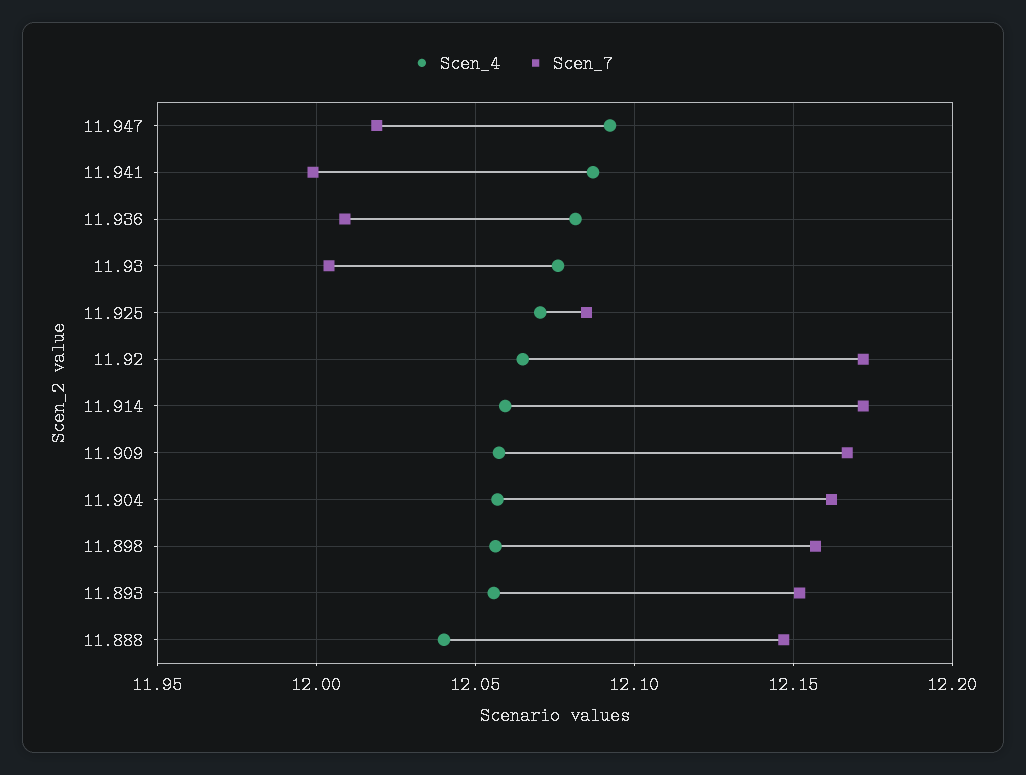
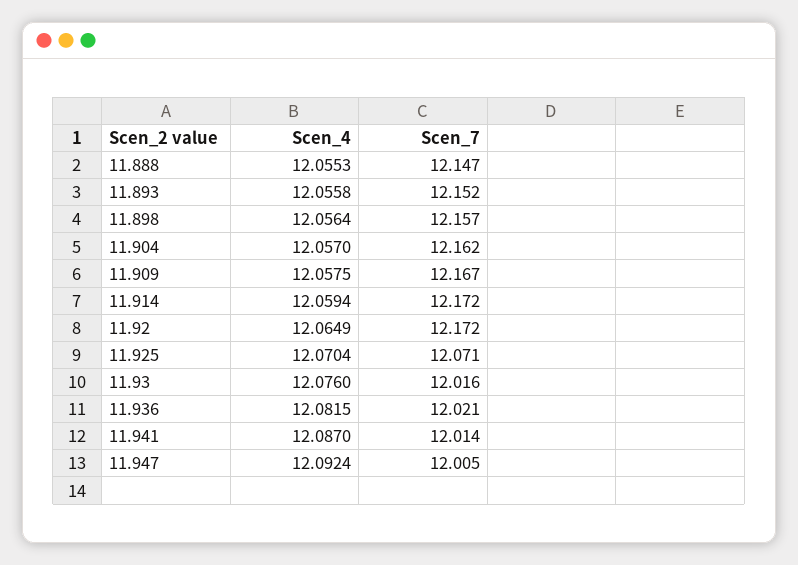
  {
    "Scen_4": {
      "11.947": 12.0924,
      "11.941": 12.087,
      "11.936": 12.0815,
      "11.93": 12.076,
      "11.925": 12.0704,
      "11.92": 12.0649,
      "11.914": 12.0594,
      "11.909": 12.0575,
      "11.904": 12.057,
      "11.898": 12.0564,
      "11.893": 12.0558,
-     "11.888": 12.04
+     "11.888": 12.0553
    },
    "Scen_7": {
-     "11.947": 12.02,
+     "11.947": 12.005,
-     "11.941": 12,
+     "11.941": 12.014,
-     "11.936": 12.01,
+     "11.936": 12.021,
-     "11.93": 12.005,
+     "11.93": 12.016,
-     "11.925": 12.085,
+     "11.925": 12.071,
      "11.92": 12.172,
      "11.914": 12.172,
      "11.909": 12.167,
      "11.904": 12.162,
      "11.898": 12.157,
      "11.893": 12.152,
      "11.888": 12.147
    }
  }

